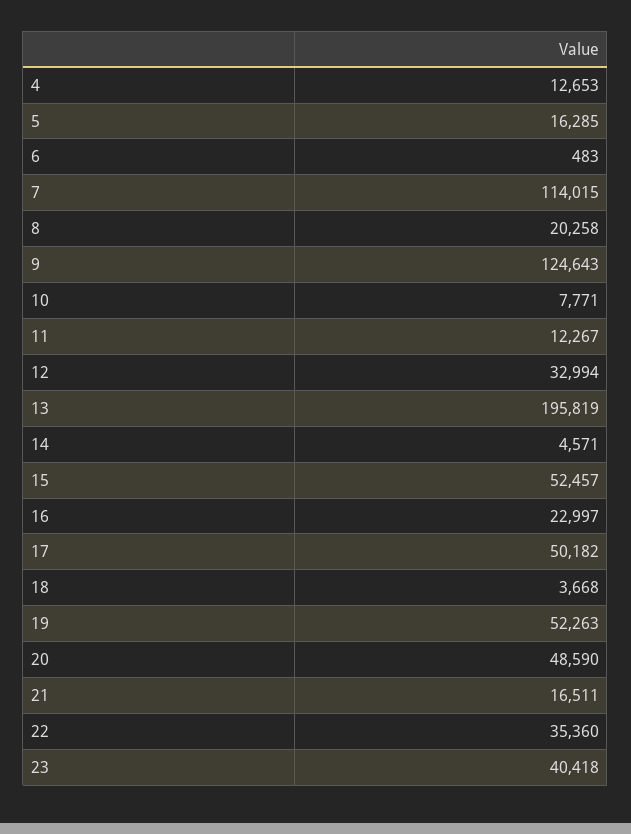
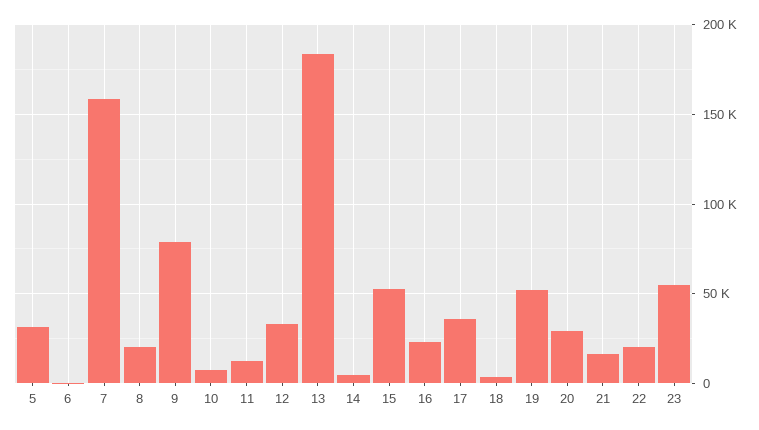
  {
-   "4": 12653,
-   "5": 16285,
+   "5": 30000,
    "6": 483,
-   "7": 114015,
+   "7": 160000,
    "8": 20258,
-   "9": 124643,
+   "9": 80000,
    "10": 7771,
    "11": 12267,
    "12": 32994,
-   "13": 195819,
+   "13": 185000,
    "14": 4571,
    "15": 52457,
    "16": 22997,
-   "17": 50182,
+   "17": 35000,
    "18": 3668,
    "19": 52263,
-   "20": 48590,
+   "20": 30000,
    "21": 16511,
-   "22": 35360,
+   "22": 20000,
-   "23": 40418
+   "23": 55000
  }

